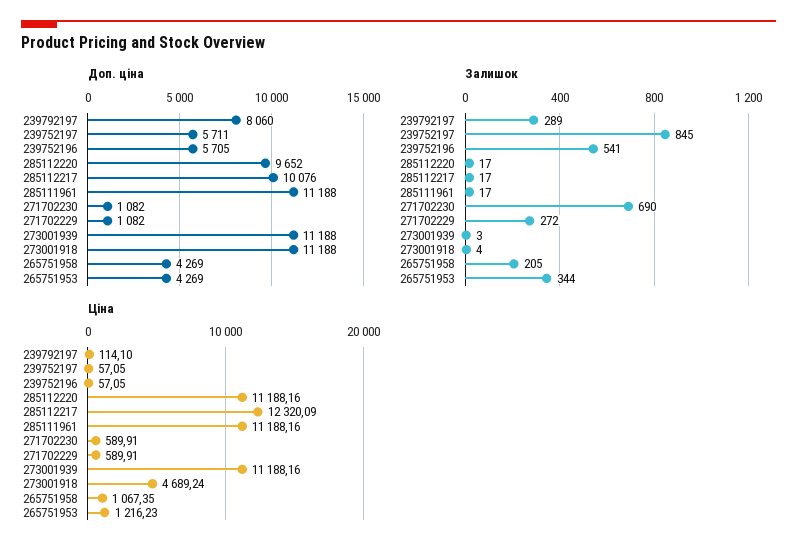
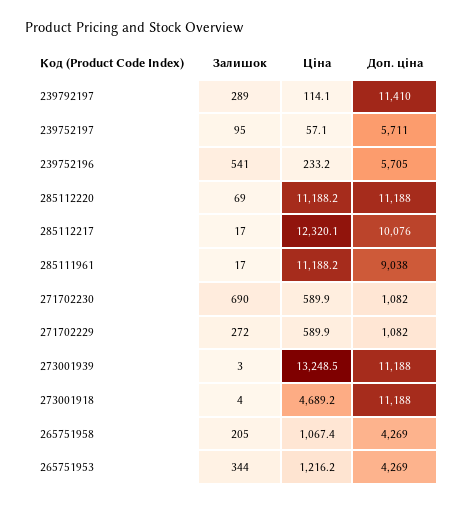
  {
    "Доп. ціна": {
-     "239792197": 8060,
+     "239792197": 11410,
      "239752197": 5711,
      "239752196": 5705,
-     "285112220": 9652,
+     "285112220": 11188,
      "285112217": 10076,
-     "285111961": 11188,
+     "285111961": 9038,
      "271702230": 1082,
      "271702229": 1082,
      "273001939": 11188,
      "273001918": 11188,
      "265751958": 4269,
      "265751953": 4269
    },
    "Залишок": {
      "239792197": 289,
-     "239752197": 845,
+     "239752197": 95,
      "239752196": 541,
-     "285112220": 17,
+     "285112220": 69,
      "285112217": 17,
      "285111961": 17,
      "271702230": 690,
      "271702229": 272,
      "273001939": 3,
      "273001918": 4,
      "265751958": 205,
      "265751953": 344
    },
    "Ціна": {
      "239792197": 114.1,
      "239752197": 57.05,
-     "239752196": 57.05,
+     "239752196": 233.2,
      "285112220": 11188.16,
      "285112217": 12320.09,
      "285111961": 11188.16,
      "271702230": 589.91,
      "271702229": 589.91,
-     "273001939": 11188.16,
+     "273001939": 13248.5,
      "273001918": 4689.24,
      "265751958": 1067.35,
      "265751953": 1216.23
    }
  }

